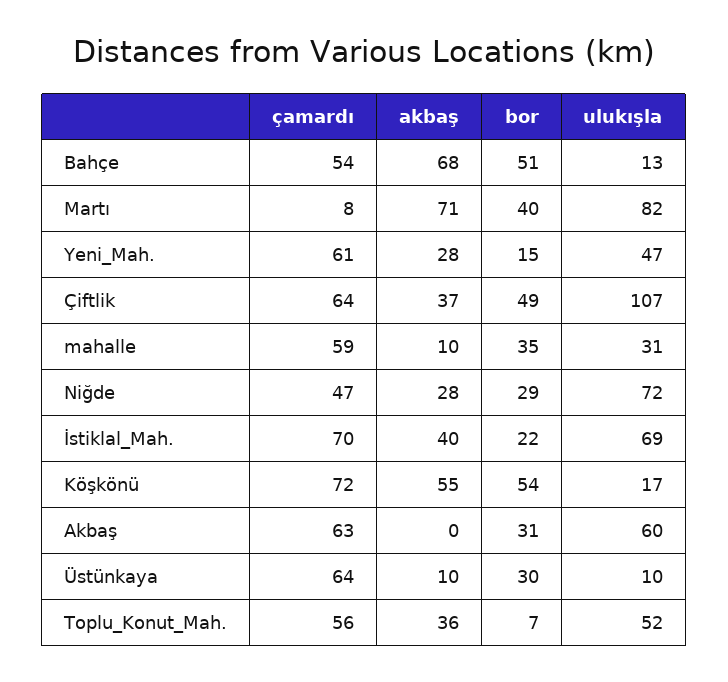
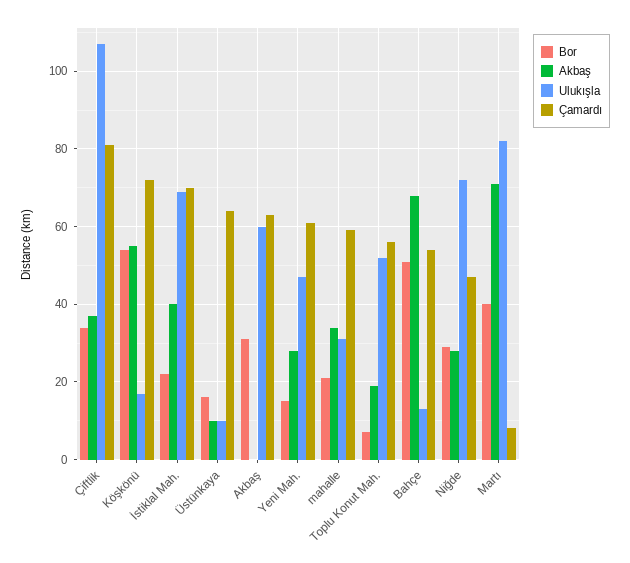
  {
    "çamardı": {
      "Bahçe": 54,
      "Martı": 8,
      "Yeni_Mah.": 61,
-     "Çiftlik": 64,
+     "Çiftlik": 80,
      "mahalle": 59,
      "Niğde": 47,
      "İstiklal_Mah.": 70,
      "Köşkönü": 72,
      "Akbaş": 63,
      "Üstünkaya": 64,
      "Toplu_Konut_Mah.": 56
    },
    "akbaş": {
      "Bahçe": 68,
      "Martı": 71,
      "Yeni_Mah.": 28,
      "Çiftlik": 37,
-     "mahalle": 10,
+     "mahalle": 35,
      "Niğde": 28,
      "İstiklal_Mah.": 40,
      "Köşkönü": 55,
      "Akbaş": 0,
      "Üstünkaya": 10,
-     "Toplu_Konut_Mah.": 36
+     "Toplu_Konut_Mah.": 20
    },
    "bor": {
      "Bahçe": 51,
      "Martı": 40,
      "Yeni_Mah.": 15,
-     "Çiftlik": 49,
+     "Çiftlik": 35,
-     "mahalle": 35,
+     "mahalle": 20,
      "Niğde": 29,
      "İstiklal_Mah.": 22,
      "Köşkönü": 54,
      "Akbaş": 31,
-     "Üstünkaya": 30,
+     "Üstünkaya": 15,
      "Toplu_Konut_Mah.": 7
    },
    "ulukışla": {
      "Bahçe": 13,
      "Martı": 82,
      "Yeni_Mah.": 47,
      "Çiftlik": 107,
      "mahalle": 31,
      "Niğde": 72,
      "İstiklal_Mah.": 69,
      "Köşkönü": 17,
      "Akbaş": 60,
      "Üstünkaya": 10,
      "Toplu_Konut_Mah.": 52
    }
  }

